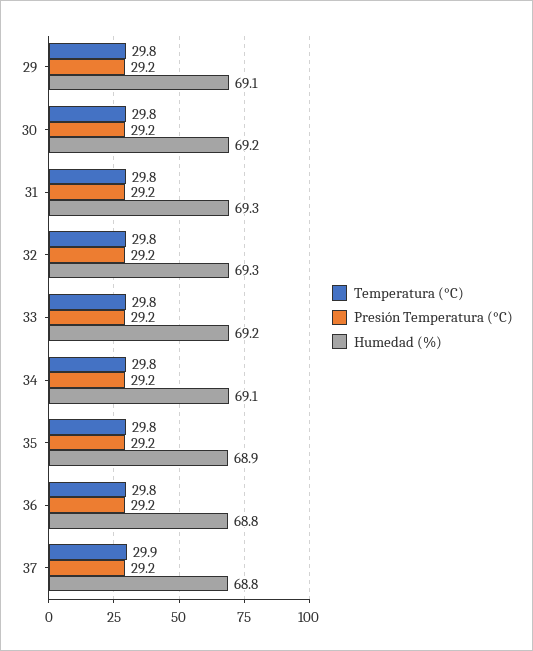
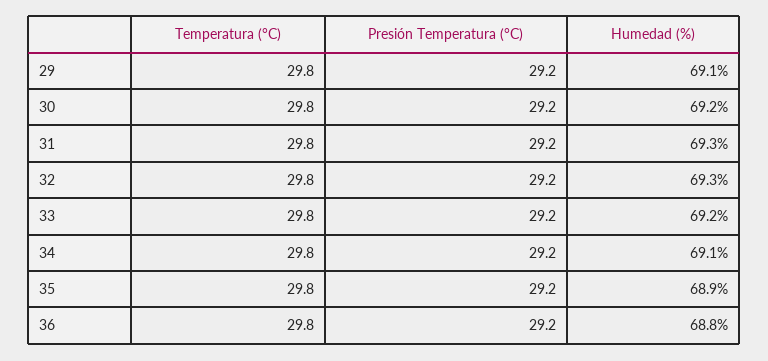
  {
    "Temperatura (°C)": {
      "29": 29.8,
      "30": 29.8,
      "31": 29.8,
      "32": 29.8,
      "33": 29.8,
      "34": 29.8,
      "35": 29.8,
-     "36": 29.8,
+     "36": 29.8
-     "37": 29.9
    },
    "Presión Temperatura (°C)": {
      "29": 29.2,
      "30": 29.2,
      "31": 29.2,
      "32": 29.2,
      "33": 29.2,
      "34": 29.2,
      "35": 29.2,
-     "36": 29.2,
+     "36": 29.2
-     "37": 29.2
    },
    "Humedad (%)": {
      "29": 69.1,
      "30": 69.2,
      "31": 69.3,
      "32": 69.3,
      "33": 69.2,
      "34": 69.1,
      "35": 68.9,
-     "36": 68.8,
+     "36": 68.8
-     "37": 68.8
    }
  }

